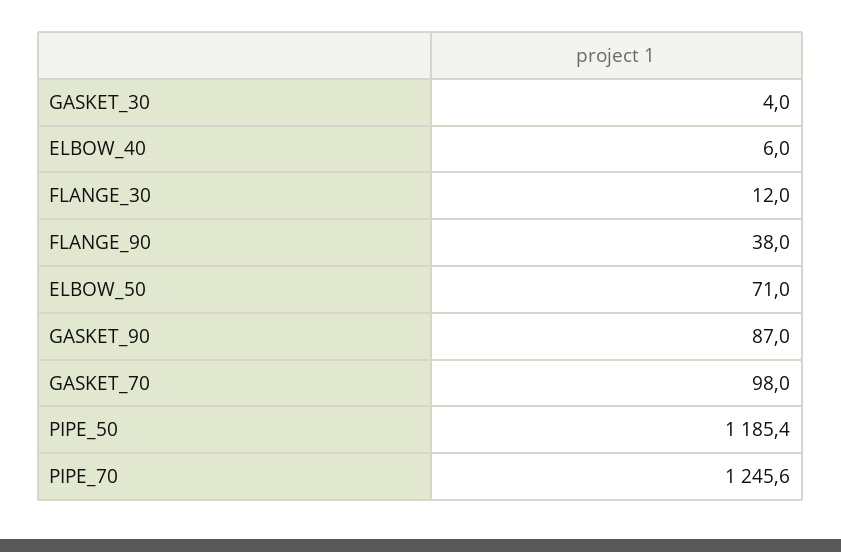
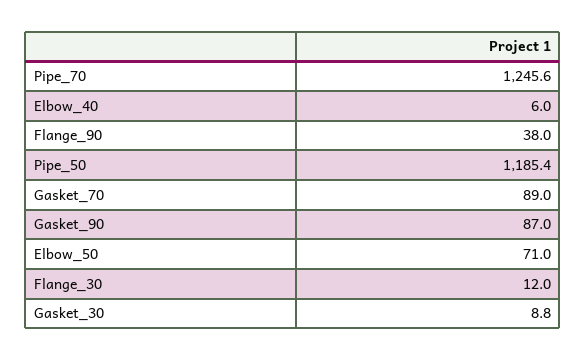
  {
-   "GASKET_30": 4,
+   "GASKET_30": 8.8,
    "ELBOW_40": 6,
    "FLANGE_30": 12,
    "FLANGE_90": 38,
    "ELBOW_50": 71,
    "GASKET_90": 87,
-   "GASKET_70": 98,
+   "GASKET_70": 89,
    "PIPE_50": 1185.4,
    "PIPE_70": 1245.6
  }

